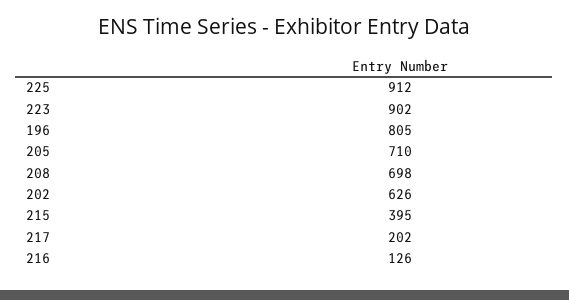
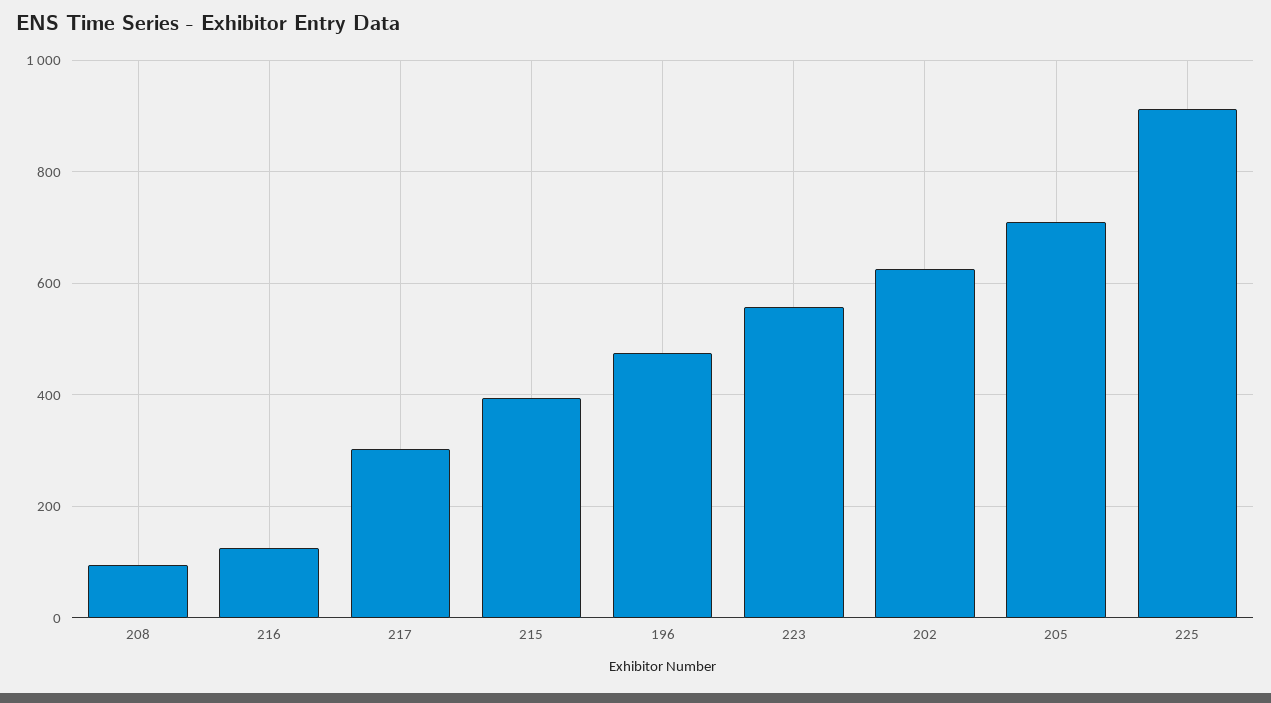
  {
    "225": 912,
-   "223": 902,
+   "223": 560,
-   "196": 805,
+   "196": 480,
    "205": 710,
-   "208": 698,
+   "208": 100,
    "202": 626,
    "215": 395,
-   "217": 202,
+   "217": 300,
    "216": 126
  }

